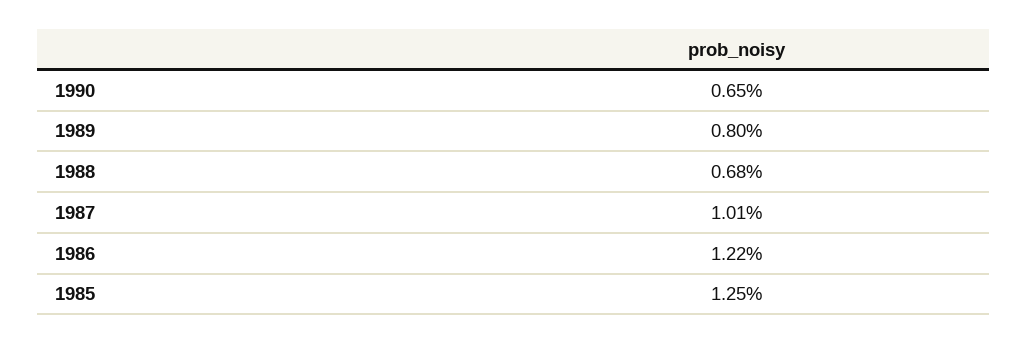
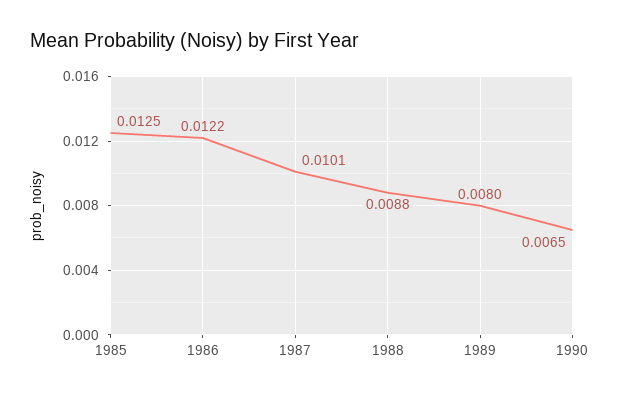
  {
    "1990": 0.0065,
    "1989": 0.008,
-   "1988": 0.0068,
+   "1988": 0.0088,
    "1987": 0.0101,
    "1986": 0.0122,
    "1985": 0.0125
  }

